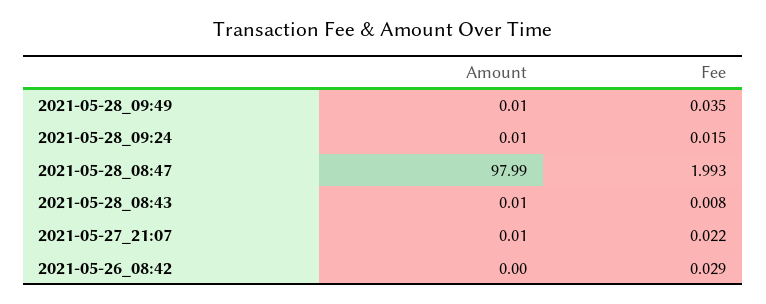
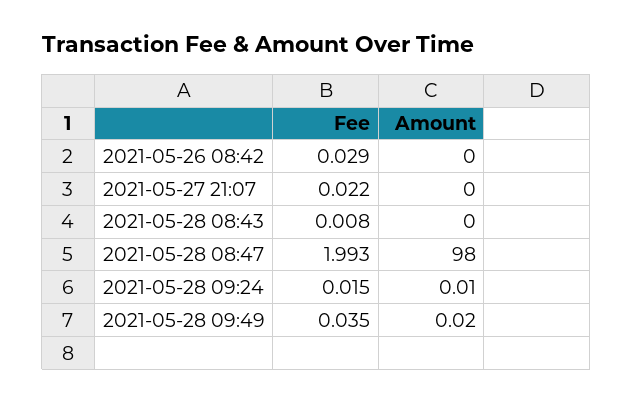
  {
    "Amount": {
-     "2021-05-28_09:49": 0.01,
+     "2021-05-28_09:49": 0.02,
      "2021-05-28_09:24": 0.01,
-     "2021-05-28_08:47": 97.99,
+     "2021-05-28_08:47": 98,
-     "2021-05-28_08:43": 0.01,
+     "2021-05-28_08:43": 0,
-     "2021-05-27_21:07": 0.01,
+     "2021-05-27_21:07": 0,
      "2021-05-26_08:42": 0
    },
    "Fee": {
      "2021-05-28_09:49": 0.035,
      "2021-05-28_09:24": 0.015,
      "2021-05-28_08:47": 1.993,
      "2021-05-28_08:43": 0.008,
      "2021-05-27_21:07": 0.022,
      "2021-05-26_08:42": 0.029
    }
  }

